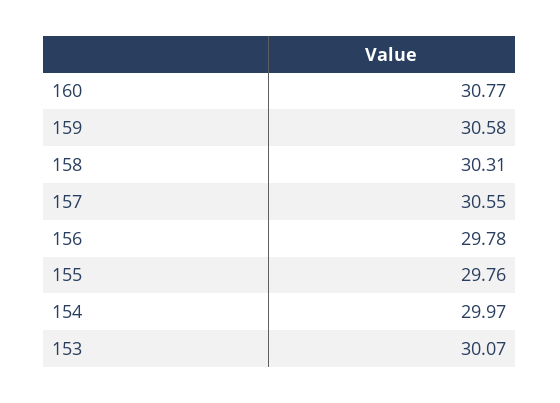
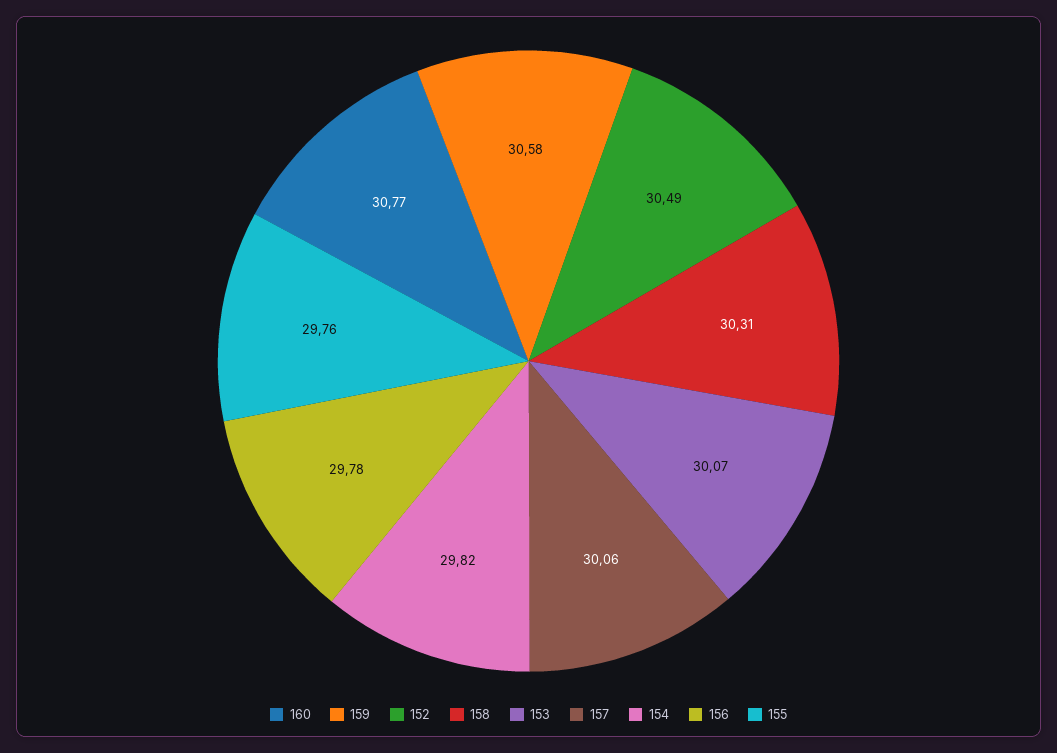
  {
    "160": 30.77,
    "159": 30.58,
    "158": 30.31,
-   "157": 30.55,
+   "157": 30.06,
    "156": 29.78,
    "155": 29.76,
-   "154": 29.97,
+   "154": 29.82,
-   "153": 30.07
+   "153": 30.07,
+   "152": 30.49
  }

